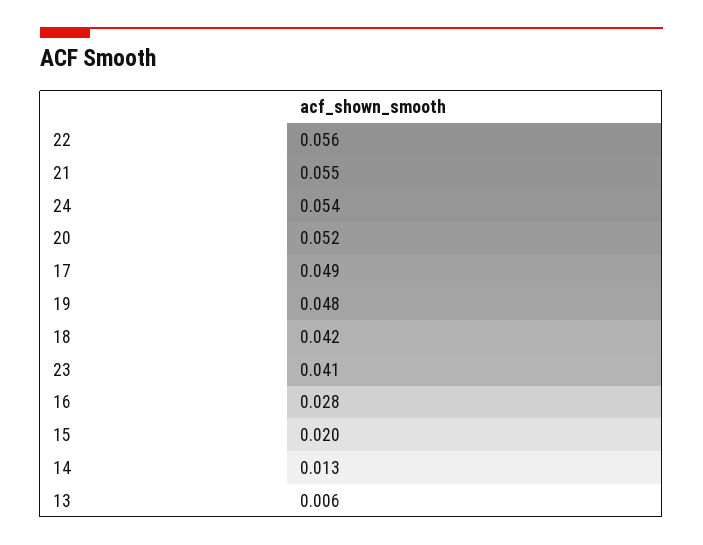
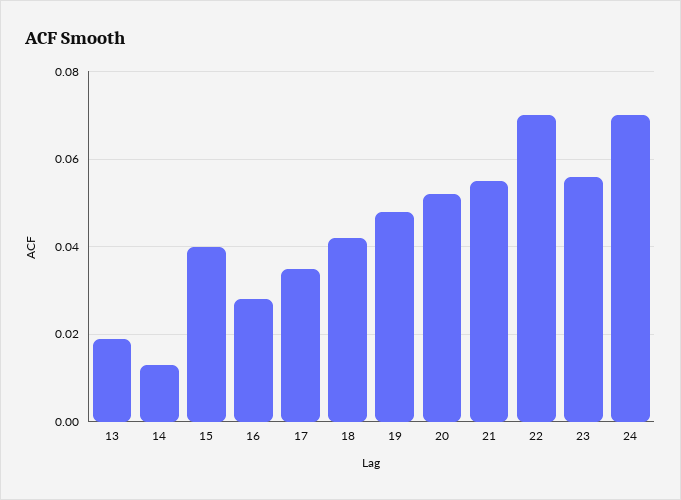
  {
-   "22": 0.056,
+   "22": 0.07,
    "21": 0.055,
-   "24": 0.054,
+   "24": 0.07,
    "20": 0.052,
-   "17": 0.049,
+   "17": 0.035,
    "19": 0.048,
    "18": 0.042,
-   "23": 0.041,
+   "23": 0.055,
    "16": 0.028,
-   "15": 0.02,
+   "15": 0.04,
    "14": 0.013,
-   "13": 0.006
+   "13": 0.02
  }

